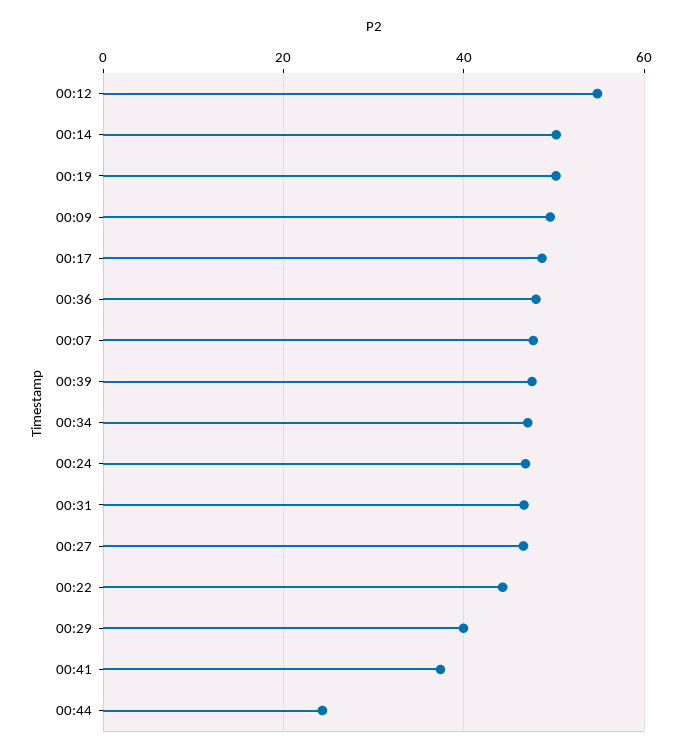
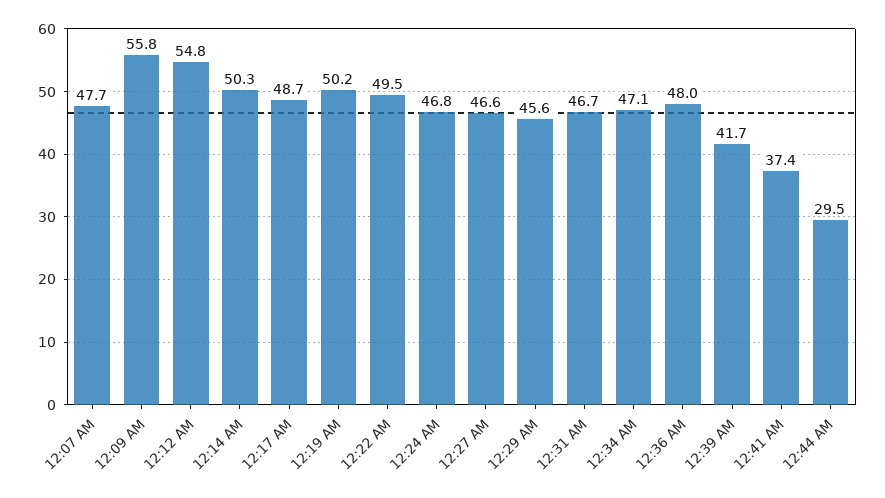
  {
    "00:12": 54.8,
    "00:14": 50.3,
    "00:19": 50.2,
-   "00:09": 50,
+   "00:09": 55.8,
    "00:17": 48.7,
    "00:36": 48,
    "00:07": 47.7,
-   "00:39": 48,
+   "00:39": 41.7,
    "00:34": 47.1,
    "00:24": 46.8,
    "00:31": 46.7,
    "00:27": 46.6,
-   "00:22": 44,
+   "00:22": 49.5,
-   "00:29": 40,
+   "00:29": 45.6,
    "00:41": 37.4,
-   "00:44": 24
+   "00:44": 29.5
  }

